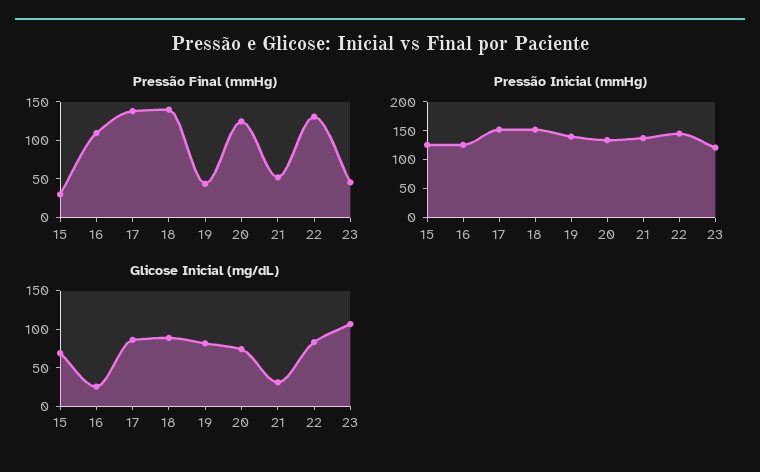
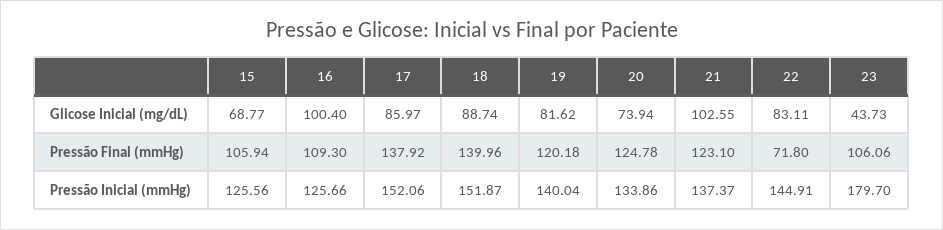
  {
    "Pressão Final (mmHg)": {
-     "15": 25,
+     "15": 105.94,
      "16": 109.3,
      "17": 137.92,
      "18": 139.96,
-     "19": 50,
+     "19": 120.18,
      "20": 124.78,
-     "21": 50,
+     "21": 123.1,
-     "22": 125,
+     "22": 71.8,
-     "23": 50
+     "23": 106.06
    },
    "Pressão Inicial (mmHg)": {
      "15": 125.56,
      "16": 125.66,
      "17": 152.06,
      "18": 151.87,
      "19": 140.04,
      "20": 133.86,
      "21": 137.37,
      "22": 144.91,
-     "23": 125
+     "23": 179.7
    },
    "Glicose Inicial (mg/dL)": {
      "15": 68.77,
-     "16": 25,
+     "16": 100.4,
      "17": 85.97,
      "18": 88.74,
      "19": 81.62,
      "20": 73.94,
-     "21": 25,
+     "21": 102.55,
      "22": 83.11,
-     "23": 100
+     "23": 43.73
    }
  }

